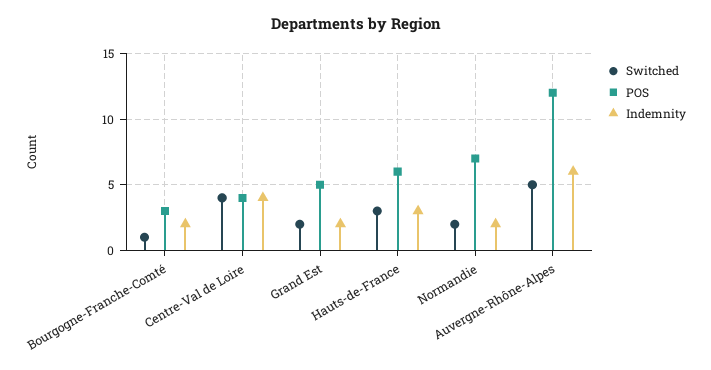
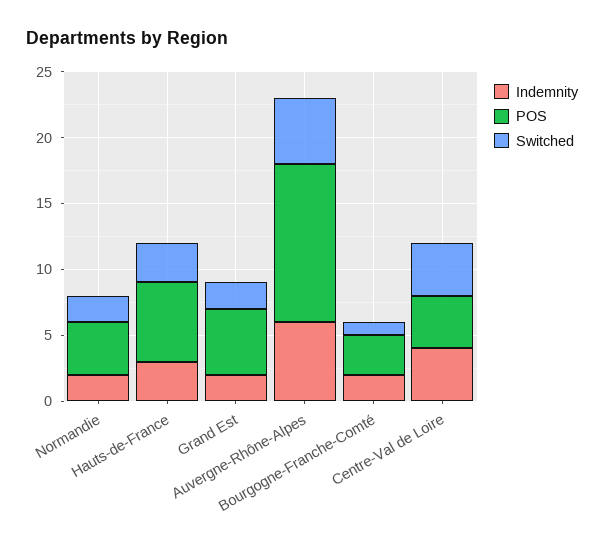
  {
    "Switched": {
      "Bourgogne-Franche-Comté": 1,
      "Centre-Val de Loire": 4,
      "Grand Est": 2,
      "Hauts-de-France": 3,
      "Normandie": 2,
      "Auvergne-Rhône-Alpes": 5
    },
    "POS": {
      "Bourgogne-Franche-Comté": 3,
      "Centre-Val de Loire": 4,
      "Grand Est": 5,
      "Hauts-de-France": 6,
-     "Normandie": 7,
+     "Normandie": 4,
      "Auvergne-Rhône-Alpes": 12
    },
    "Indemnity": {
      "Bourgogne-Franche-Comté": 2,
      "Centre-Val de Loire": 4,
      "Grand Est": 2,
      "Hauts-de-France": 3,
      "Normandie": 2,
      "Auvergne-Rhône-Alpes": 6
    }
  }

